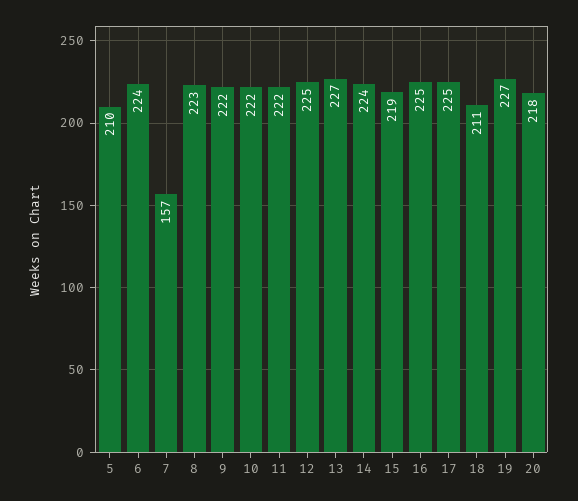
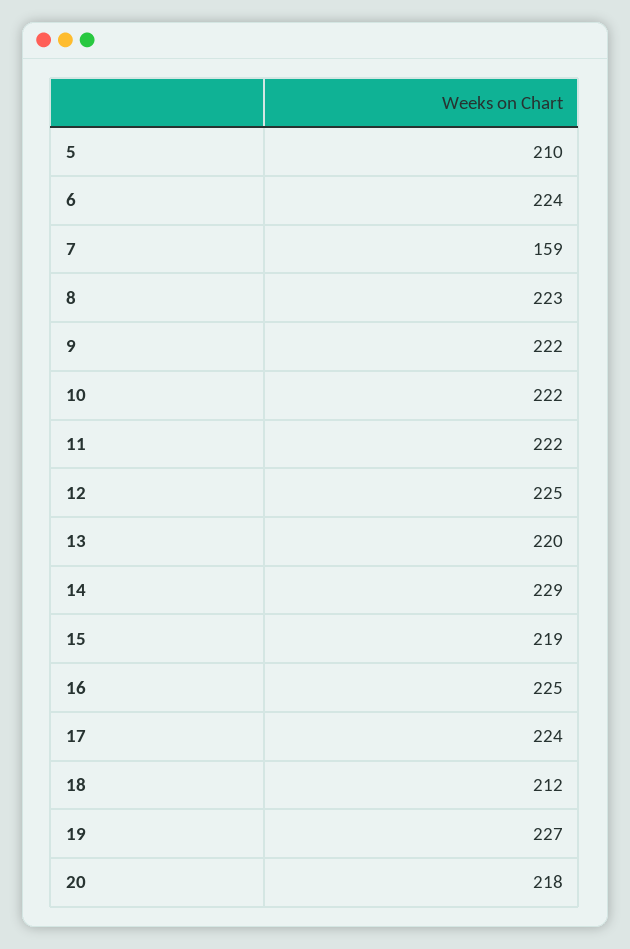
  {
    "5": 210,
    "6": 224,
-   "7": 157,
+   "7": 159,
    "8": 223,
    "9": 222,
    "10": 222,
    "11": 222,
    "12": 225,
-   "13": 227,
+   "13": 220,
-   "14": 224,
+   "14": 229,
    "15": 219,
    "16": 225,
-   "17": 225,
+   "17": 224,
-   "18": 211,
+   "18": 212,
    "19": 227,
    "20": 218
  }

